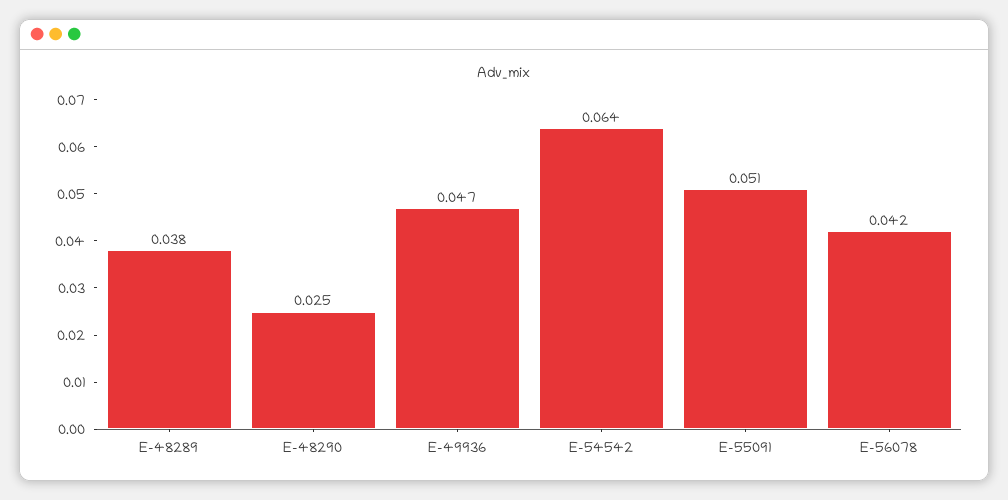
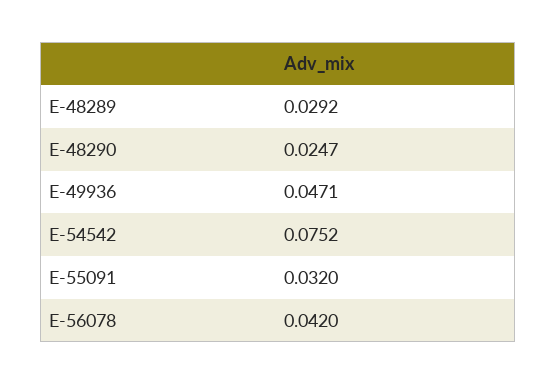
  {
-   "E-48289": 0.038,
+   "E-48289": 0.0292,
    "E-48290": 0.0247,
    "E-49936": 0.0471,
-   "E-54542": 0.064,
+   "E-54542": 0.0752,
-   "E-55091": 0.051,
+   "E-55091": 0.032,
    "E-56078": 0.042
  }

